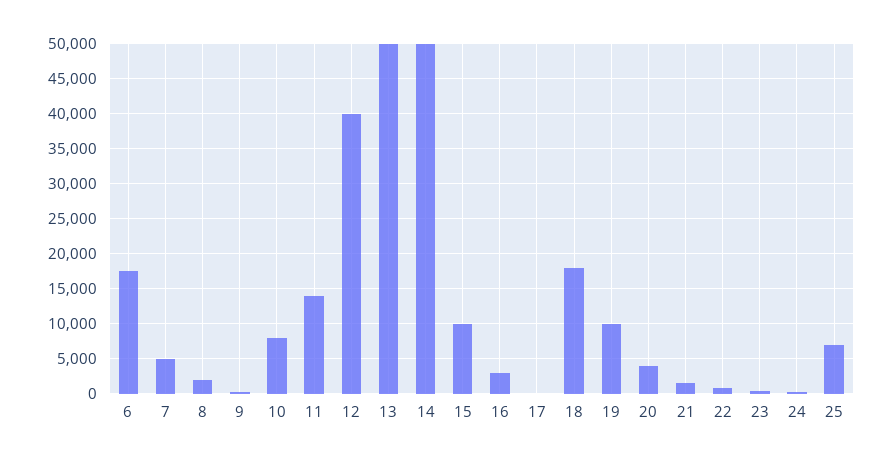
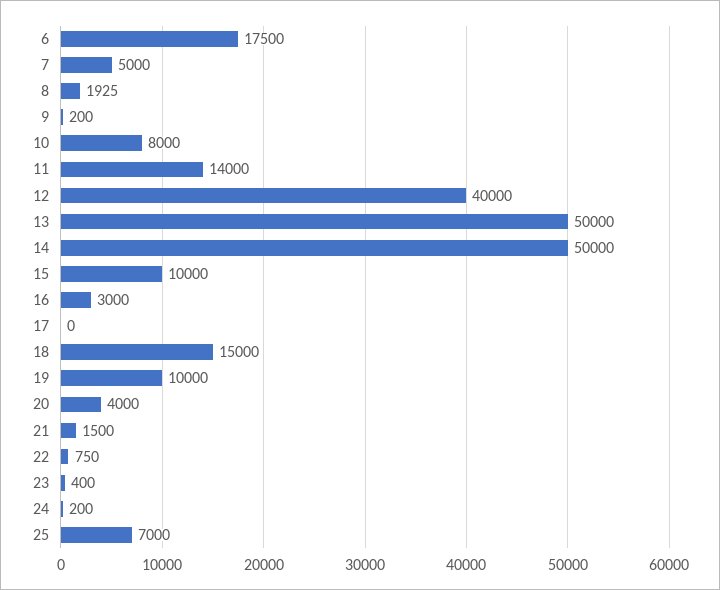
  {
    "6": 17500,
    "7": 5000,
    "8": 1925,
    "9": 200,
    "10": 8000,
    "11": 14000,
    "12": 40000,
    "13": 50000,
    "14": 50000,
    "15": 10000,
    "16": 3000,
    "17": 0,
-   "18": 18000,
+   "18": 15000,
    "19": 10000,
    "20": 4000,
    "21": 1500,
    "22": 750,
    "23": 400,
    "24": 200,
    "25": 7000
  }

